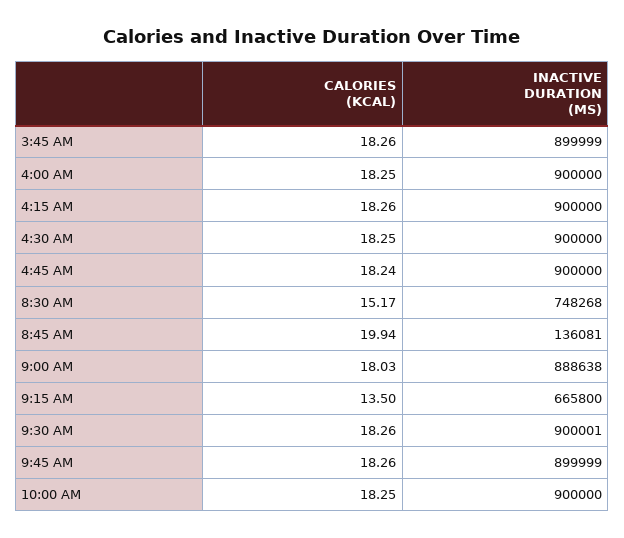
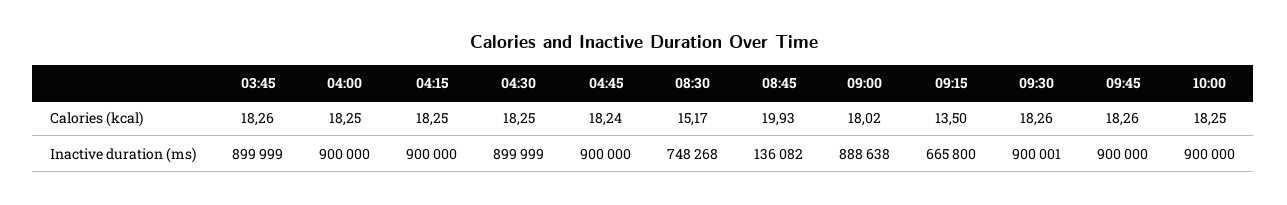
  {
    "CALORIES (KCAL)": {
      "3:45 AM": 18.26,
      "4:00 AM": 18.25,
-     "4:15 AM": 18.26,
+     "4:15 AM": 18.25,
      "4:30 AM": 18.25,
      "4:45 AM": 18.24,
      "8:30 AM": 15.17,
-     "8:45 AM": 19.94,
+     "8:45 AM": 19.93,
-     "9:00 AM": 18.03,
+     "9:00 AM": 18.02,
      "9:15 AM": 13.5,
      "9:30 AM": 18.26,
      "9:45 AM": 18.26,
      "10:00 AM": 18.25
    },
    "INACTIVE DURATION (MS)": {
      "3:45 AM": 899999,
      "4:00 AM": 900000,
      "4:15 AM": 900000,
-     "4:30 AM": 900000,
+     "4:30 AM": 899999,
      "4:45 AM": 900000,
      "8:30 AM": 748268,
-     "8:45 AM": 136081,
+     "8:45 AM": 136082,
      "9:00 AM": 888638,
      "9:15 AM": 665800,
      "9:30 AM": 900001,
-     "9:45 AM": 899999,
+     "9:45 AM": 900000,
      "10:00 AM": 900000
    }
  }

